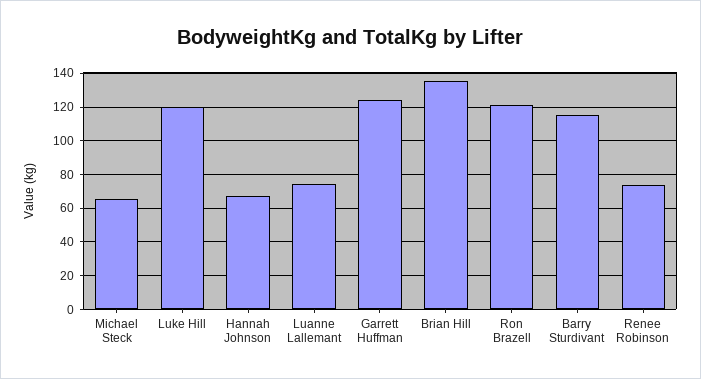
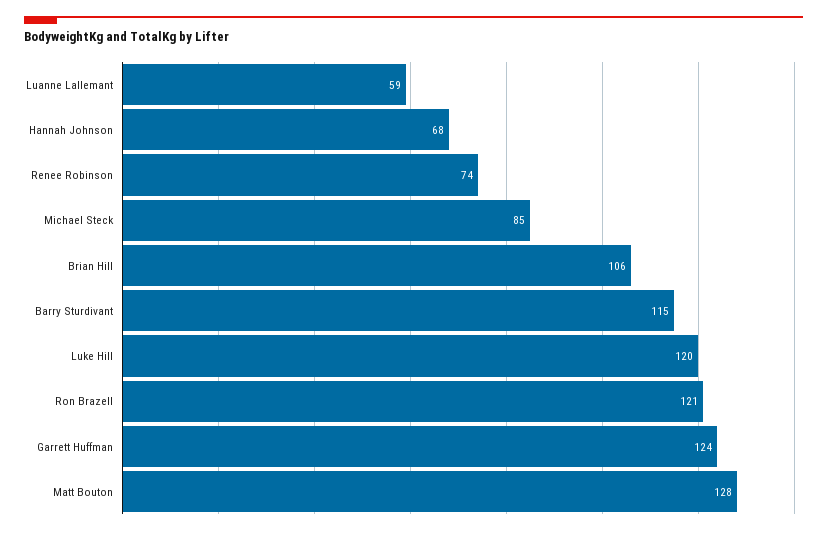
  {
-   "Michael Steck": 65,
+   "Michael Steck": 85,
    "Luke Hill": 120,
    "Hannah Johnson": 68,
-   "Luanne Lallemant": 75,
+   "Luanne Lallemant": 59,
    "Garrett Huffman": 124,
-   "Brian Hill": 135,
+   "Brian Hill": 106,
    "Ron Brazell": 121,
    "Barry Sturdivant": 115,
-   "Renee Robinson": 74
+   "Renee Robinson": 74,
+   "Matt Bouton": 128
  }

